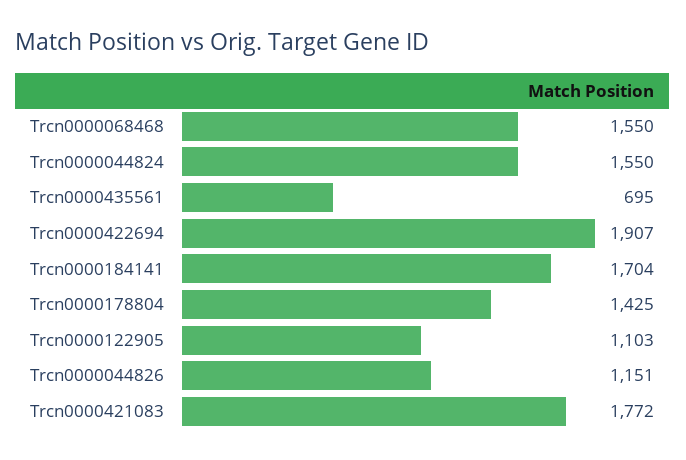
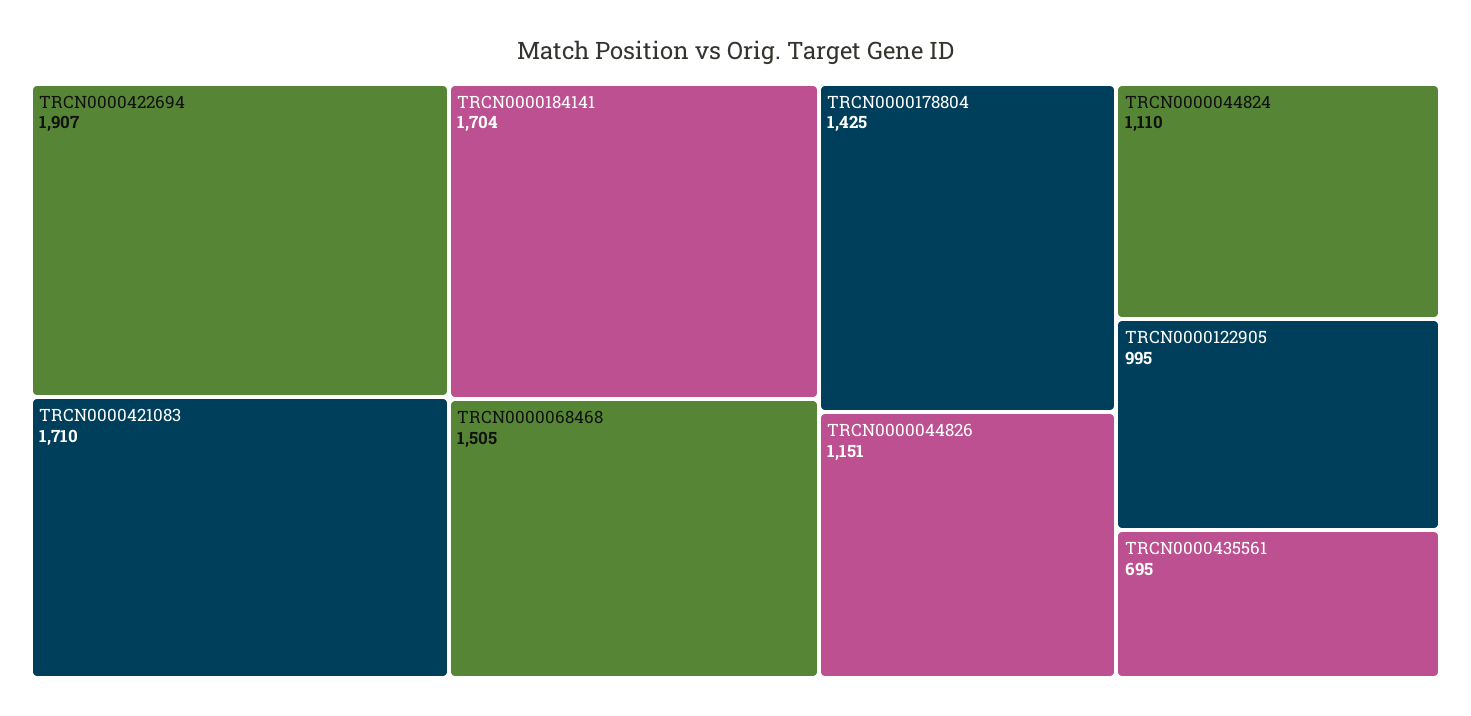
  {
-   "Trcn0000068468": 1550,
+   "Trcn0000068468": 1505,
-   "Trcn0000044824": 1550,
+   "Trcn0000044824": 1110,
    "Trcn0000435561": 695,
    "Trcn0000422694": 1907,
    "Trcn0000184141": 1704,
    "Trcn0000178804": 1425,
-   "Trcn0000122905": 1103,
+   "Trcn0000122905": 995,
    "Trcn0000044826": 1151,
-   "Trcn0000421083": 1772
+   "Trcn0000421083": 1710
  }

